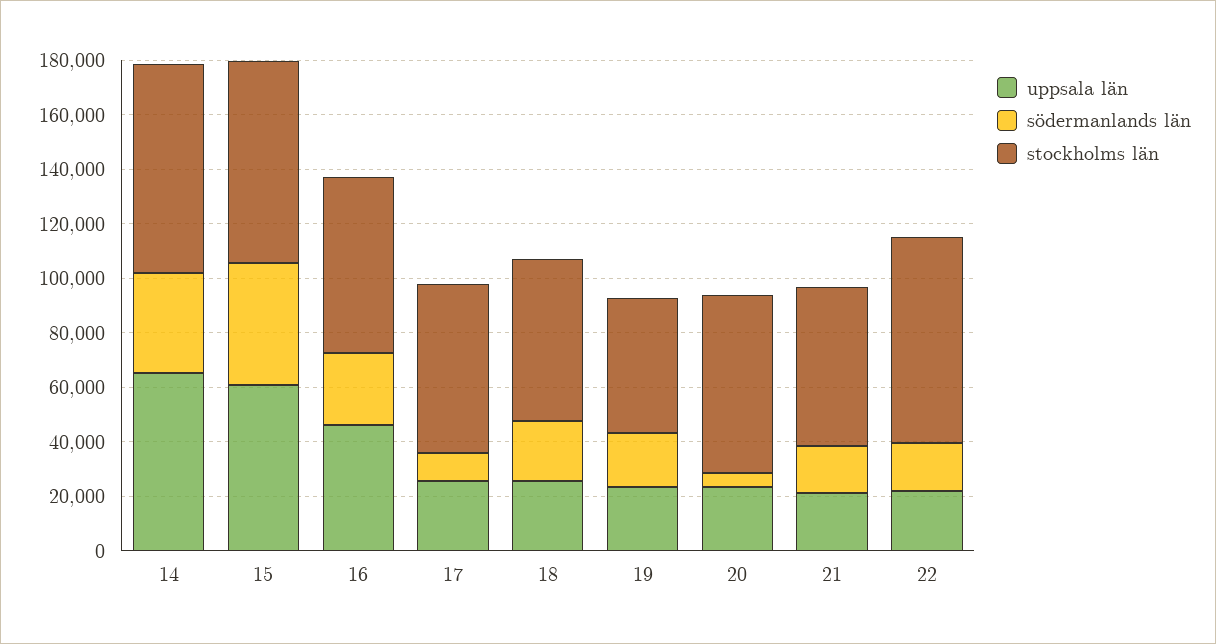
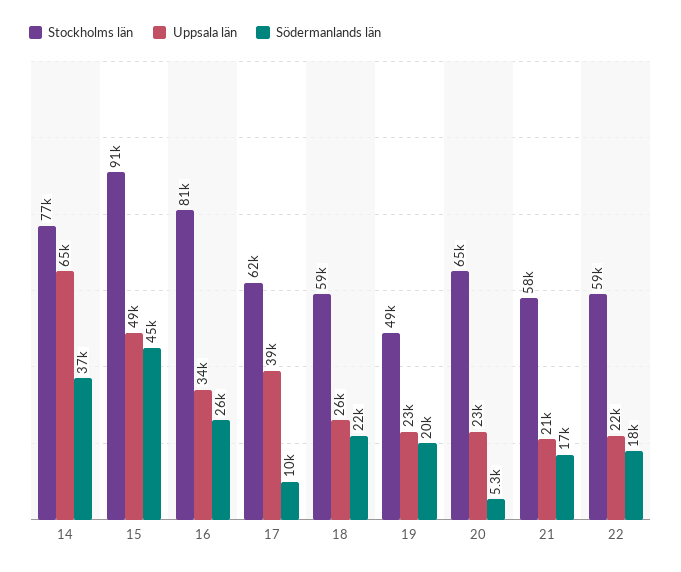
  {
    "uppsala län": {
      "14": 65000,
-     "15": 60000,
+     "15": 49000,
-     "16": 45000,
+     "16": 34000,
-     "17": 25000,
+     "17": 39000,
      "18": 26000,
      "19": 23000,
      "20": 23000,
      "21": 21000,
      "22": 22000
    },
    "södermanlands län": {
      "14": 37000,
      "15": 45000,
      "16": 26000,
      "17": 10000,
      "18": 22000,
      "19": 20000,
      "20": 5300,
      "21": 17000,
      "22": 18000
    },
    "stockholms län": {
      "14": 77000,
-     "15": 75000,
+     "15": 91000,
-     "16": 65000,
+     "16": 81000,
      "17": 62000,
      "18": 59000,
      "19": 49000,
      "20": 65000,
      "21": 58000,
-     "22": 75000
+     "22": 59000
    }
  }

